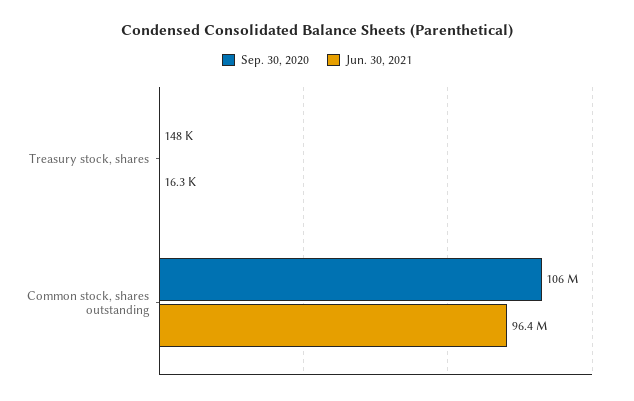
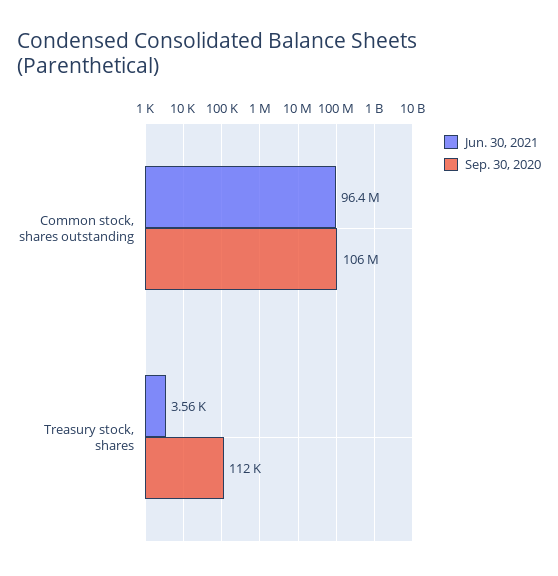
  {
    "Sep. 30, 2020": {
-     "Treasury stock, shares": 148000,
+     "Treasury stock, shares": 112000,
      "Common stock, shares outstanding": 106000000
    },
    "Jun. 30, 2021": {
-     "Treasury stock, shares": 16300,
+     "Treasury stock, shares": 3560,
      "Common stock, shares outstanding": 96400000
    }
  }

